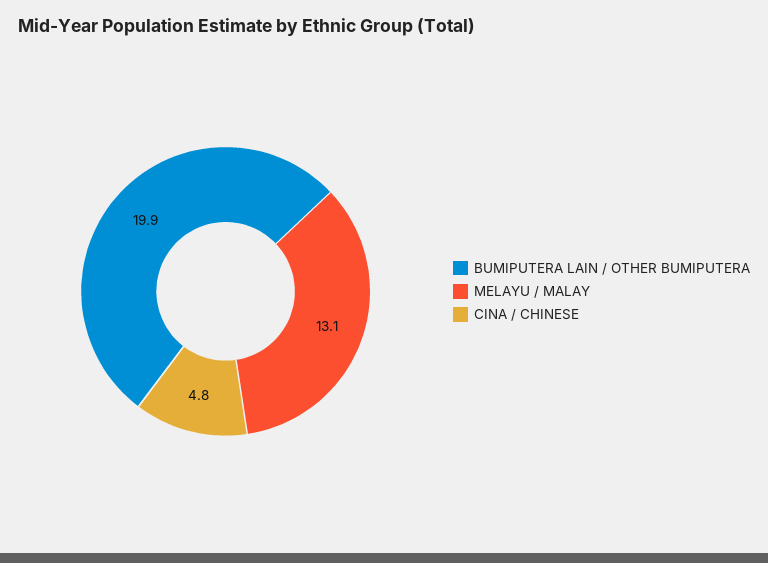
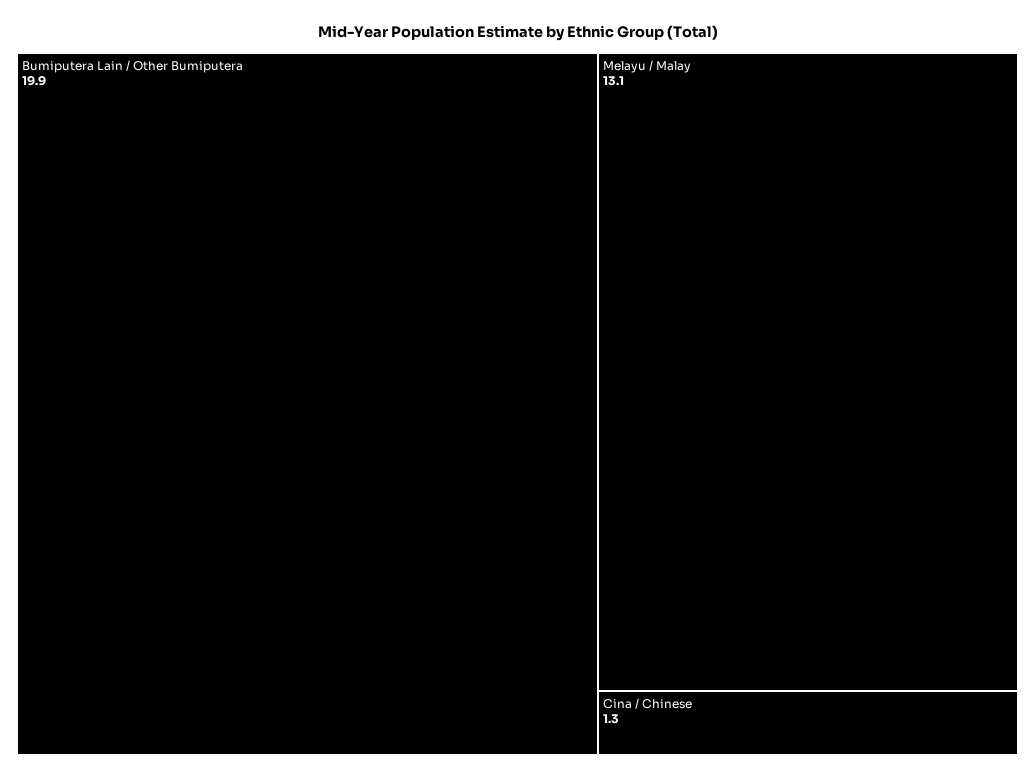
  {
    "BUMIPUTERA LAIN / OTHER BUMIPUTERA": 19.9,
    "MELAYU / MALAY": 13.1,
-   "CINA / CHINESE": 4.8
+   "CINA / CHINESE": 1.3
  }

